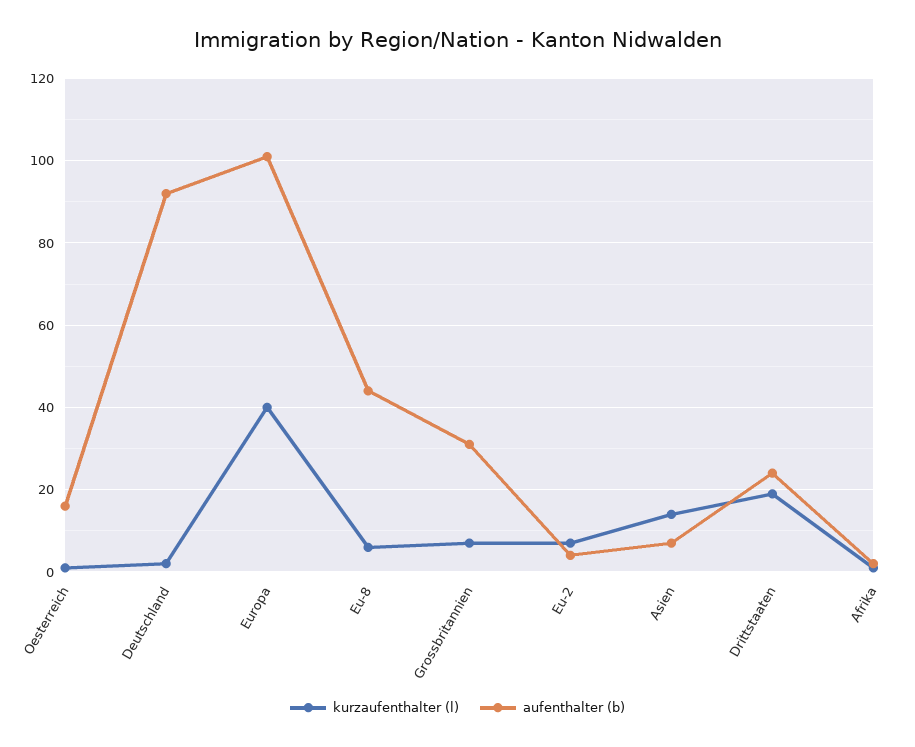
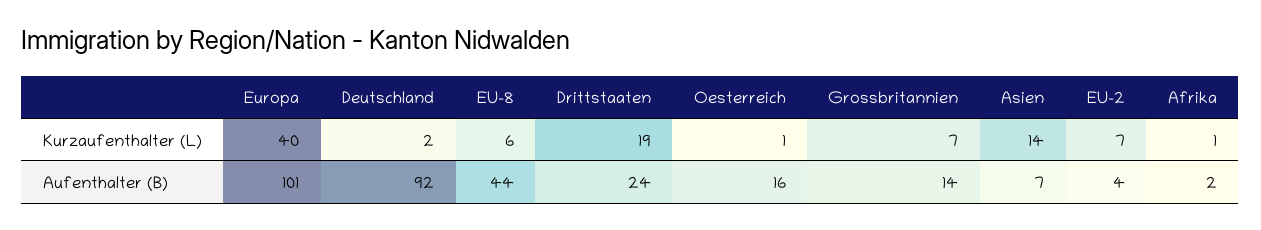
  {
    "kurzaufenthalter (l)": {
      "Oesterreich": 1,
      "Deutschland": 2,
      "Europa": 40,
      "Eu-8": 6,
      "Grossbritannien": 7,
      "Eu-2": 7,
      "Asien": 14,
      "Drittstaaten": 19,
      "Afrika": 1
    },
    "aufenthalter (b)": {
      "Oesterreich": 16,
      "Deutschland": 92,
      "Europa": 101,
      "Eu-8": 44,
-     "Grossbritannien": 30,
+     "Grossbritannien": 14,
      "Eu-2": 4,
      "Asien": 7,
      "Drittstaaten": 24,
      "Afrika": 2
    }
  }

